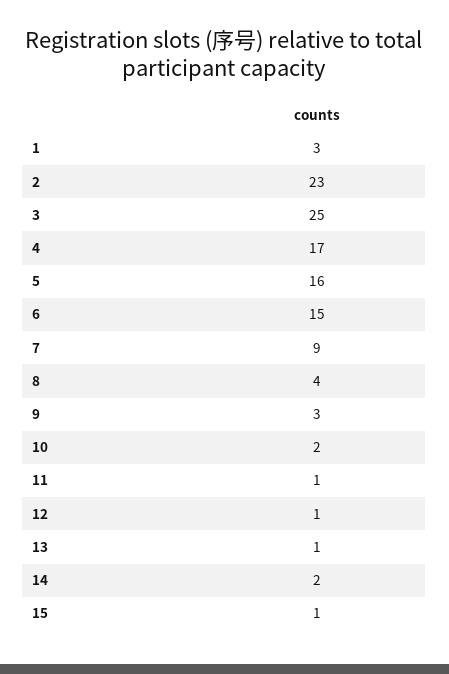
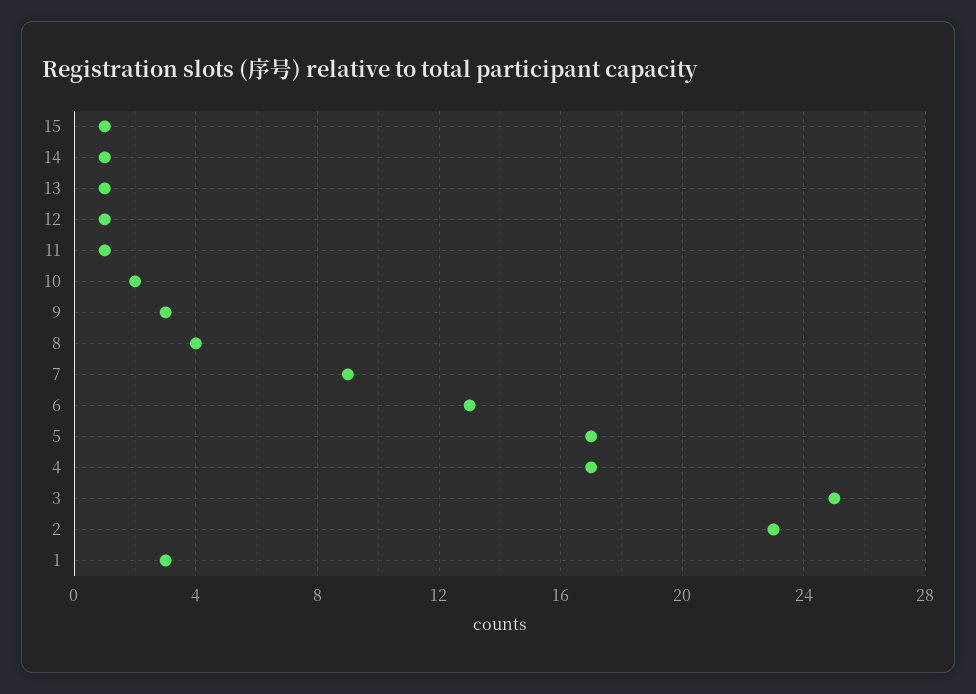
  {
    "1": 3,
    "2": 23,
    "3": 25,
    "4": 17,
-   "5": 16,
+   "5": 17,
-   "6": 15,
+   "6": 13,
    "7": 9,
    "8": 4,
    "9": 3,
    "10": 2,
    "11": 1,
    "12": 1,
    "13": 1,
-   "14": 2,
+   "14": 1,
    "15": 1
  }

